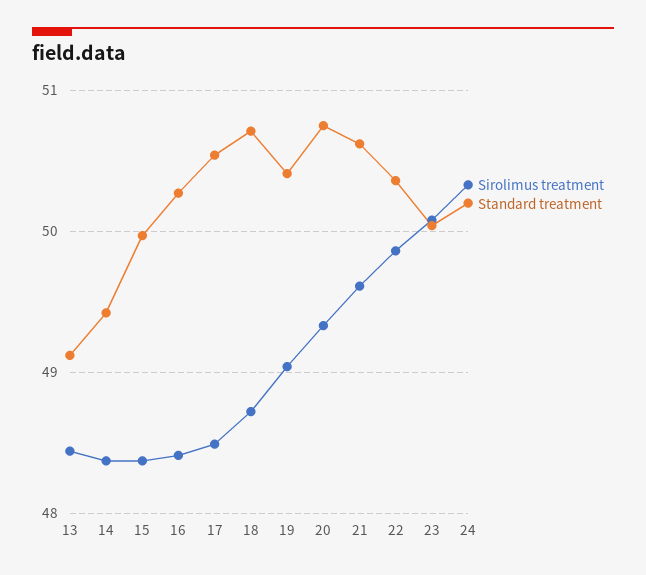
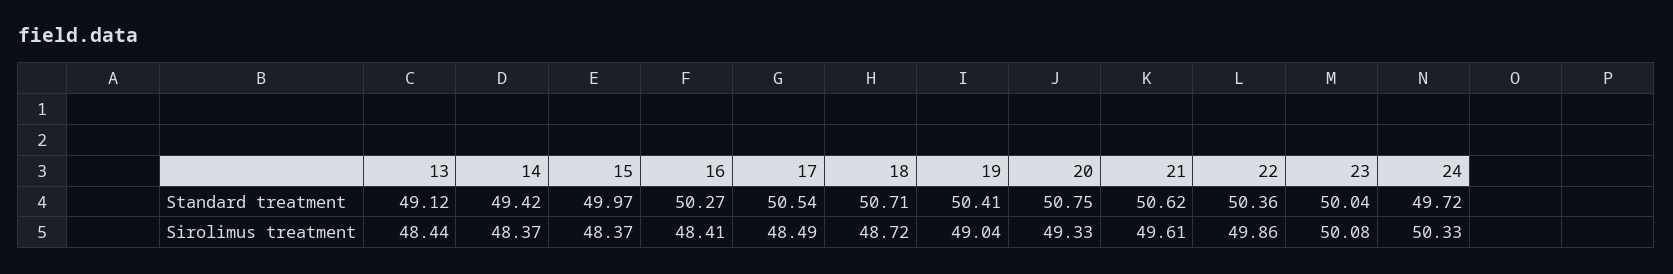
  {
    "Sirolimus treatment": {
      "13": 48.44,
      "14": 48.37,
      "15": 48.37,
      "16": 48.41,
      "17": 48.49,
      "18": 48.72,
      "19": 49.04,
      "20": 49.33,
      "21": 49.61,
      "22": 49.86,
      "23": 50.08,
      "24": 50.33
    },
    "Standard treatment": {
      "13": 49.12,
      "14": 49.42,
      "15": 49.97,
      "16": 50.27,
      "17": 50.54,
      "18": 50.71,
      "19": 50.41,
      "20": 50.75,
      "21": 50.62,
      "22": 50.36,
      "23": 50.04,
-     "24": 50.2
+     "24": 49.72
    }
  }

